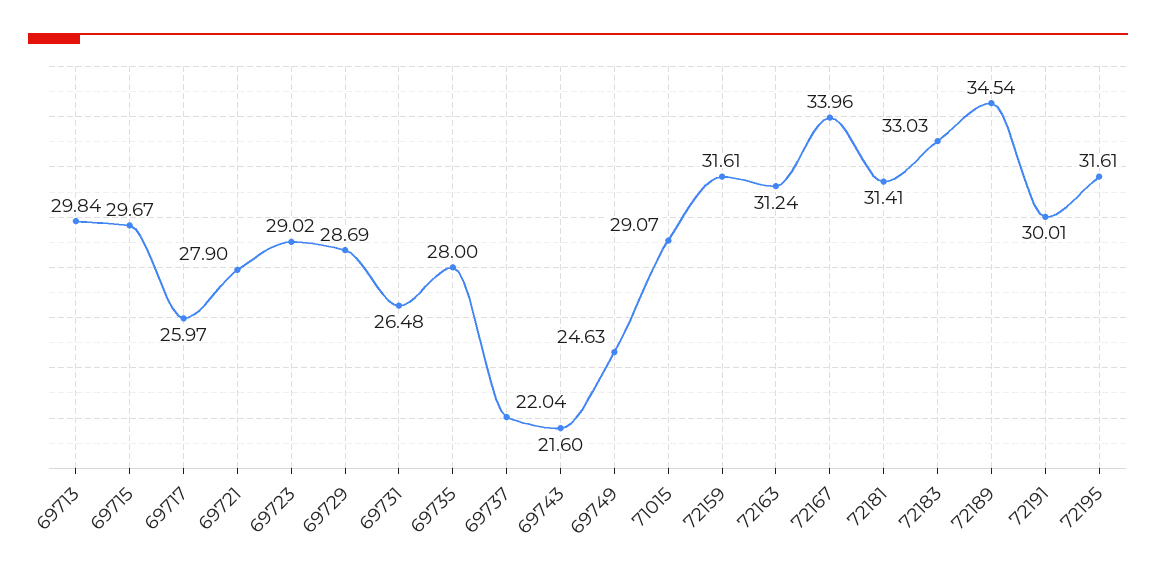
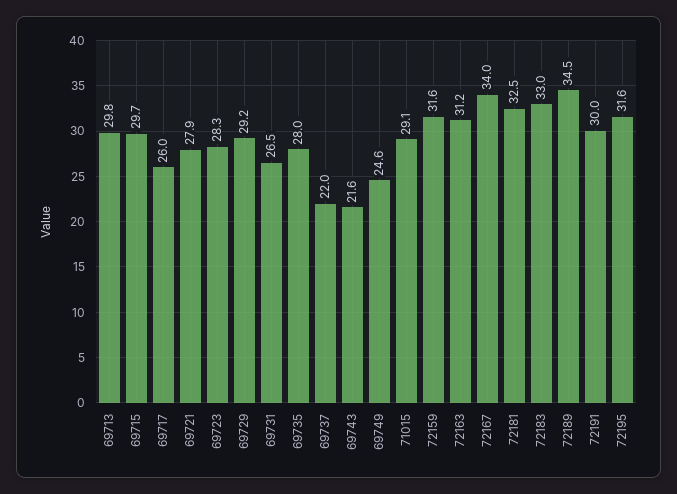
  {
    "69713": 29.84,
    "69715": 29.67,
    "69717": 25.97,
    "69721": 27.9,
-   "69723": 29.02,
+   "69723": 28.3,
-   "69729": 28.69,
+   "69729": 29.2,
    "69731": 26.48,
    "69735": 28,
    "69737": 22.04,
    "69743": 21.6,
    "69749": 24.63,
    "71015": 29.07,
    "72159": 31.61,
    "72163": 31.24,
    "72167": 33.96,
-   "72181": 31.41,
+   "72181": 32.5,
    "72183": 33.03,
    "72189": 34.54,
    "72191": 30.01,
    "72195": 31.61
  }

